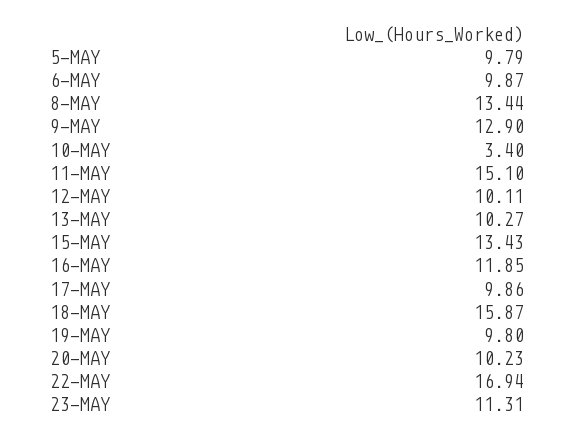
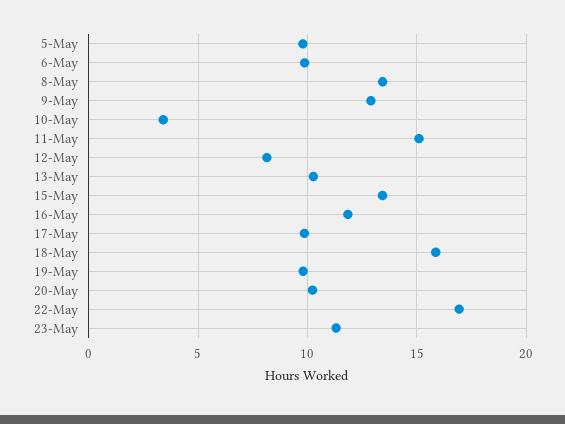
  {
    "5-MAY": 9.79,
    "6-MAY": 9.87,
    "8-MAY": 13.44,
    "9-MAY": 12.9,
    "10-MAY": 3.4,
    "11-MAY": 15.1,
-   "12-MAY": 10.11,
+   "12-MAY": 8,
    "13-MAY": 10.27,
    "15-MAY": 13.43,
    "16-MAY": 11.85,
    "17-MAY": 9.86,
    "18-MAY": 15.87,
    "19-MAY": 9.8,
    "20-MAY": 10.23,
    "22-MAY": 16.94,
    "23-MAY": 11.31
  }

